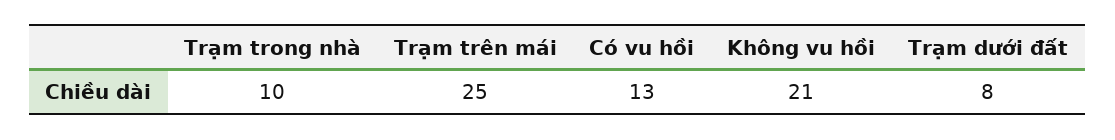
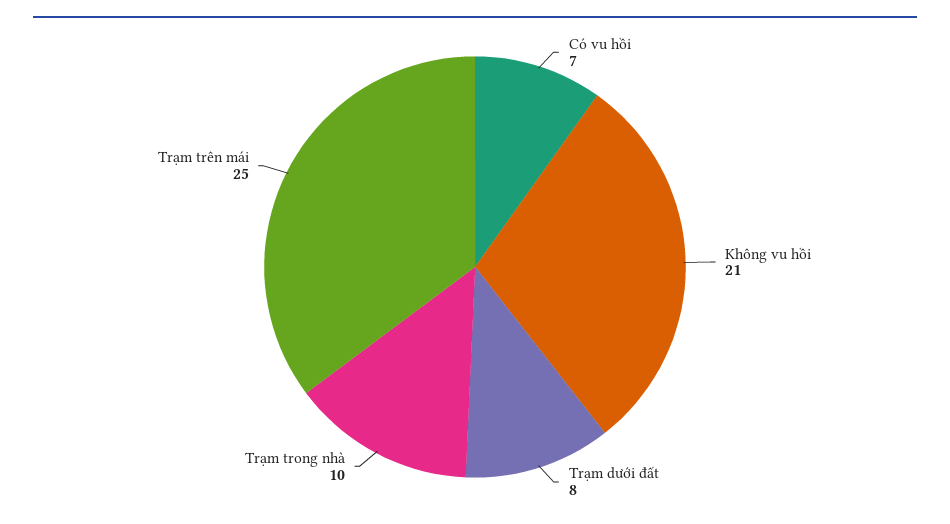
  {
    "Trạm trong nhà": 10,
    "Trạm trên mái": 25,
-   "Có vu hồi": 13,
+   "Có vu hồi": 7,
    "Không vu hồi": 21,
    "Trạm dưới đất": 8
  }

